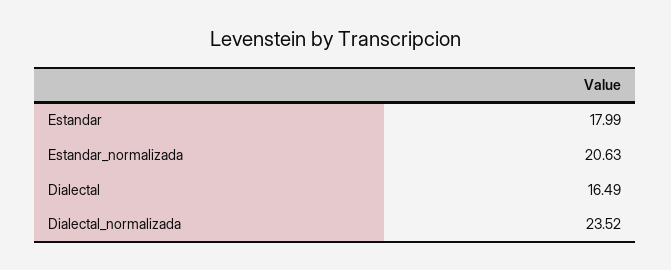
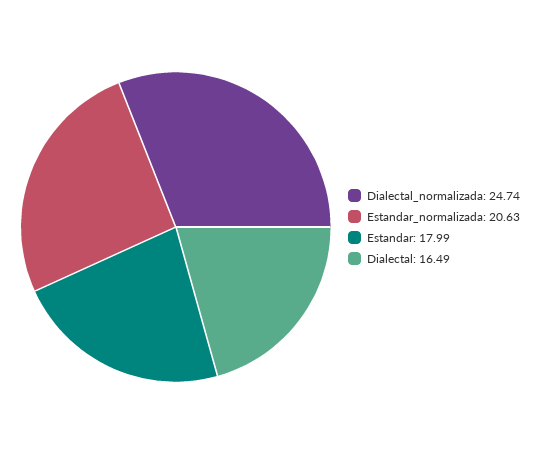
  {
    "Estandar": 17.99,
    "Estandar_normalizada": 20.63,
    "Dialectal": 16.49,
-   "Dialectal_normalizada": 23.52
+   "Dialectal_normalizada": 24.74
  }

